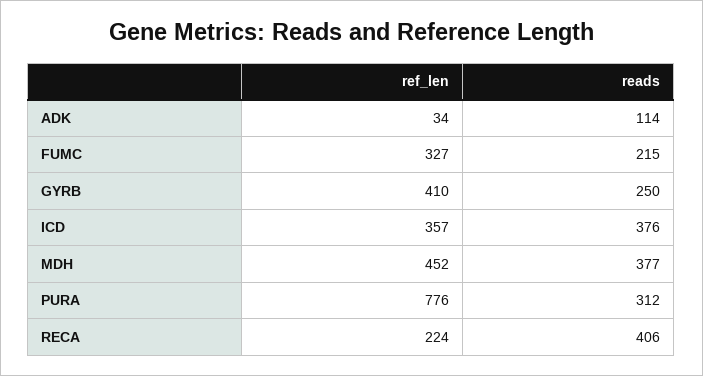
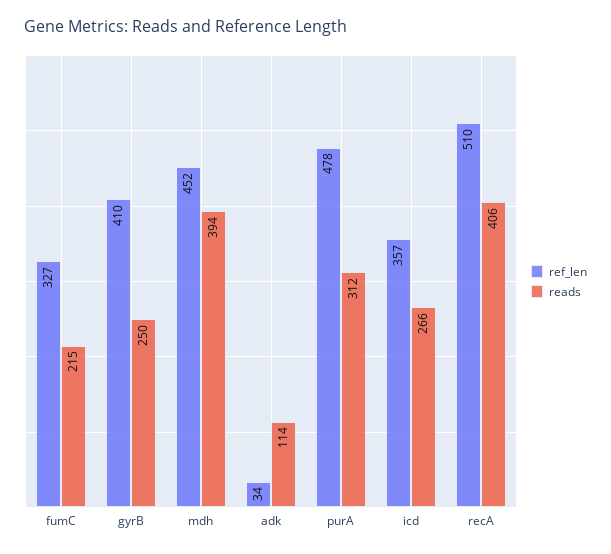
  {
    "ref_len": {
      "ADK": 34,
      "FUMC": 327,
      "GYRB": 410,
      "ICD": 357,
      "MDH": 452,
-     "PURA": 776,
+     "PURA": 478,
-     "RECA": 224
+     "RECA": 510
    },
    "reads": {
      "ADK": 114,
      "FUMC": 215,
      "GYRB": 250,
-     "ICD": 376,
+     "ICD": 266,
-     "MDH": 377,
+     "MDH": 394,
      "PURA": 312,
      "RECA": 406
    }
  }

